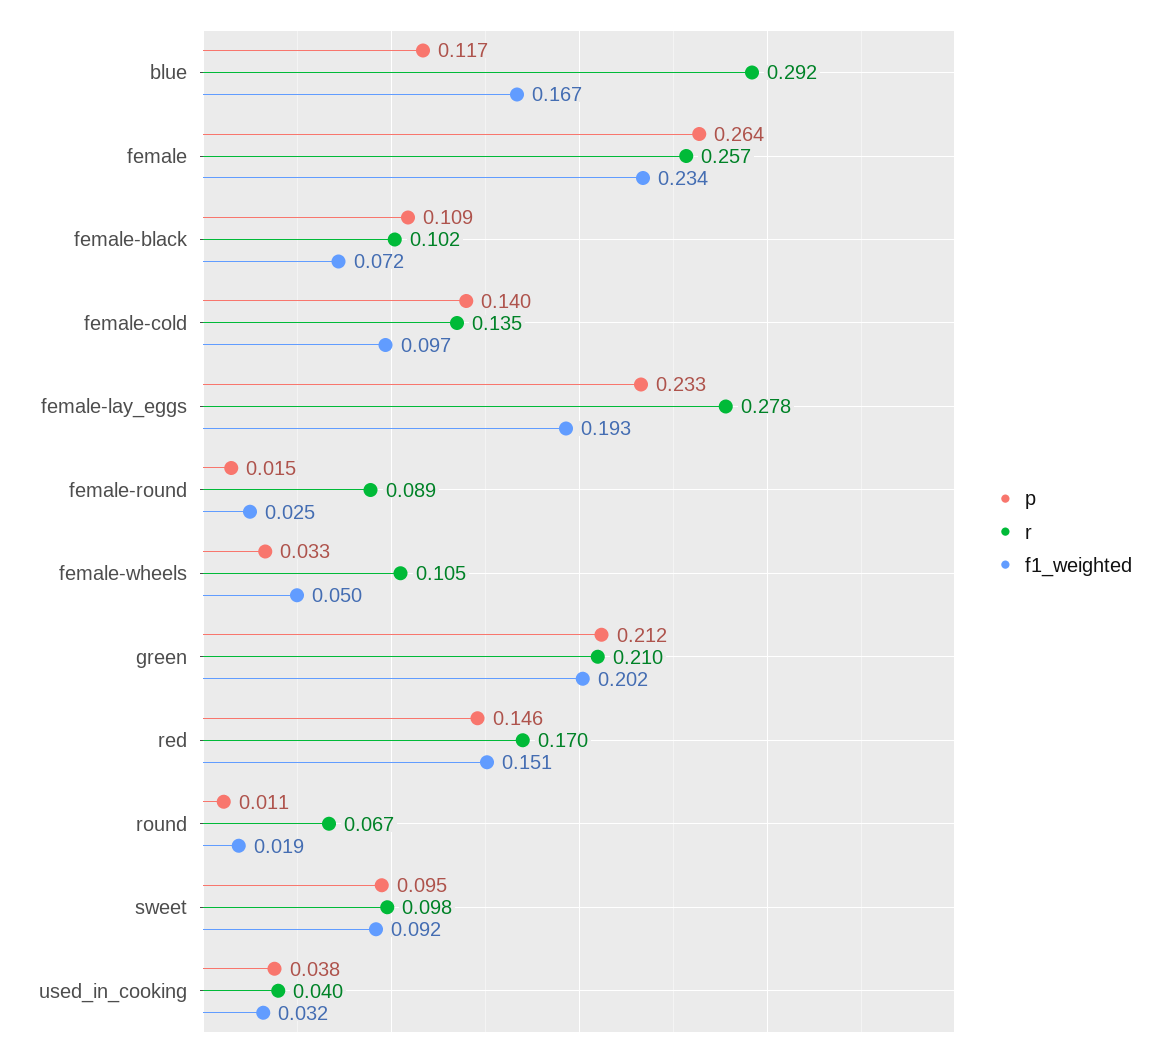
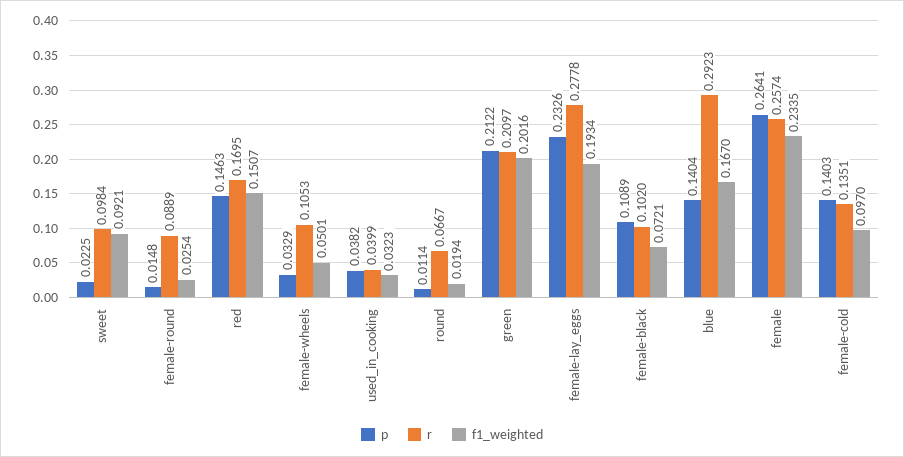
  {
    "p": {
-     "blue": 0.117,
+     "blue": 0.1404,
      "female": 0.2641,
      "female-black": 0.1089,
      "female-cold": 0.1403,
      "female-lay_eggs": 0.2326,
      "female-round": 0.0148,
      "female-wheels": 0.0329,
      "green": 0.2122,
      "red": 0.1463,
      "round": 0.0114,
-     "sweet": 0.095,
+     "sweet": 0.0225,
      "used_in_cooking": 0.0382
    },
    "r": {
      "blue": 0.2923,
      "female": 0.2574,
      "female-black": 0.102,
      "female-cold": 0.1351,
      "female-lay_eggs": 0.2778,
      "female-round": 0.0889,
      "female-wheels": 0.1053,
      "green": 0.2097,
      "red": 0.1695,
      "round": 0.0667,
      "sweet": 0.0984,
      "used_in_cooking": 0.0399
    },
    "f1_weighted": {
      "blue": 0.167,
      "female": 0.2335,
      "female-black": 0.0721,
      "female-cold": 0.097,
      "female-lay_eggs": 0.1934,
      "female-round": 0.0254,
      "female-wheels": 0.0501,
      "green": 0.2016,
      "red": 0.1507,
      "round": 0.0194,
      "sweet": 0.0921,
      "used_in_cooking": 0.0323
    }
  }

